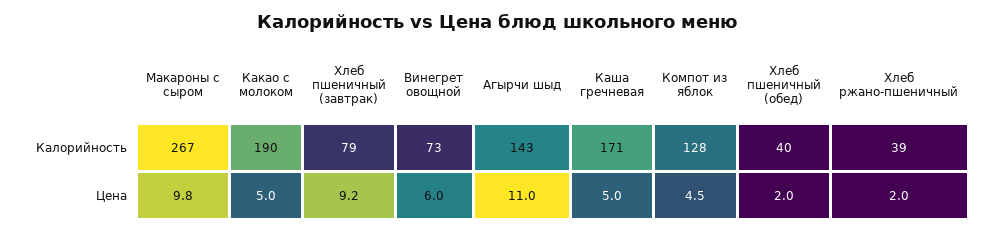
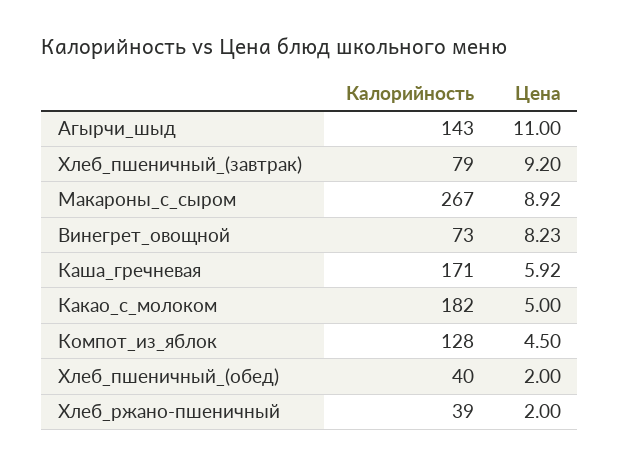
  {
    "Макароны с сыром": {
      "Калорийность": 267,
-     "Цена": 9.8
+     "Цена": 8.92
    },
    "Какао с молоком": {
-     "Калорийность": 190,
+     "Калорийность": 182,
      "Цена": 5
    },
    "Хлеб пшеничный (завтрак)": {
      "Калорийность": 79,
      "Цена": 9.2
    },
    "Винегрет овощной": {
      "Калорийность": 73,
-     "Цена": 6
+     "Цена": 8.23
    },
    "Агырчи шыд": {
      "Калорийность": 143,
      "Цена": 11
    },
    "Каша гречневая": {
      "Калорийность": 171,
-     "Цена": 5
+     "Цена": 5.92
    },
    "Компот из яблок": {
      "Калорийность": 128,
      "Цена": 4.5
    },
    "Хлеб пшеничный (обед)": {
      "Калорийность": 40,
      "Цена": 2
    },
    "Хлеб ржано-пшеничный": {
      "Калорийность": 39,
      "Цена": 2
    }
  }

